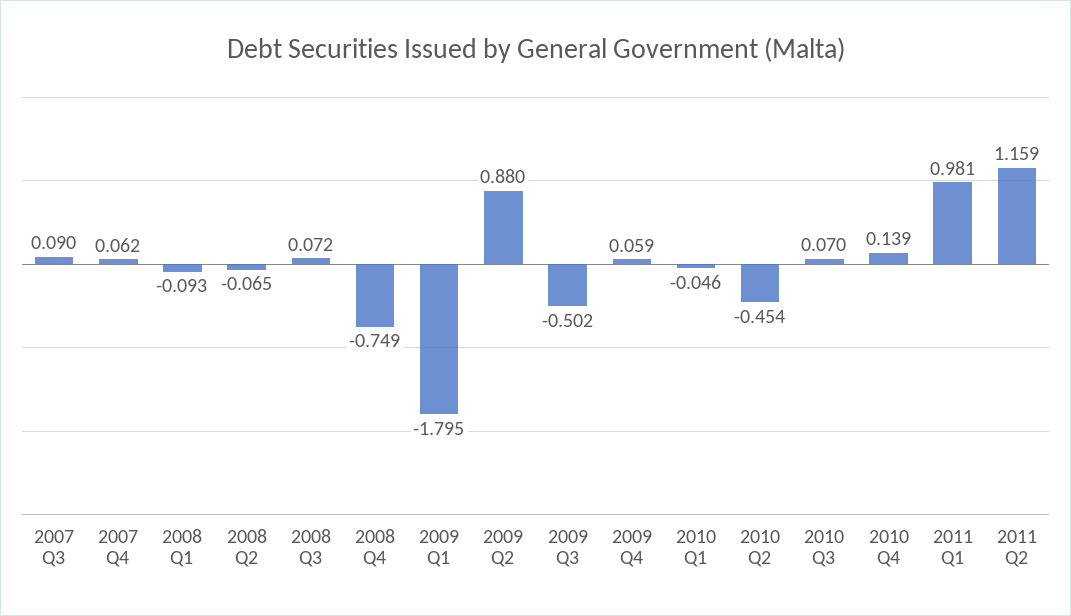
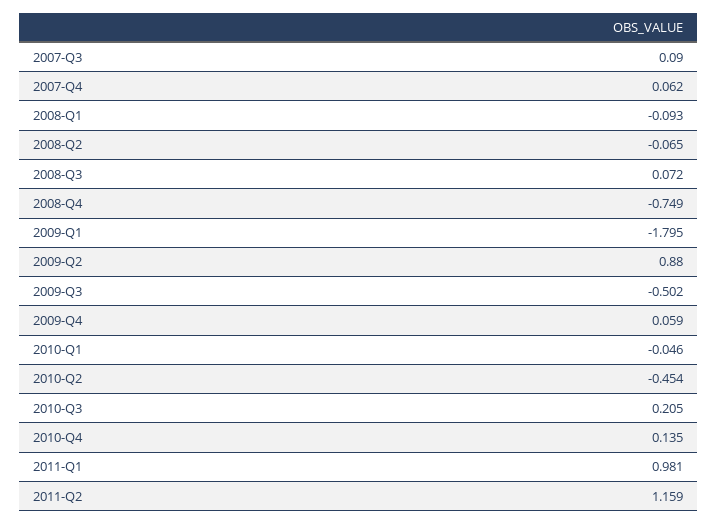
  {
    "2007 Q3": 0.09,
    "2007 Q4": 0.062,
    "2008 Q1": -0.093,
    "2008 Q2": -0.065,
    "2008 Q3": 0.072,
    "2008 Q4": -0.749,
    "2009 Q1": -1.795,
    "2009 Q2": 0.88,
    "2009 Q3": -0.502,
    "2009 Q4": 0.059,
    "2010 Q1": -0.046,
    "2010 Q2": -0.454,
-   "2010 Q3": 0.07,
+   "2010 Q3": 0.205,
-   "2010 Q4": 0.139,
+   "2010 Q4": 0.135,
    "2011 Q1": 0.981,
    "2011 Q2": 1.159
  }

